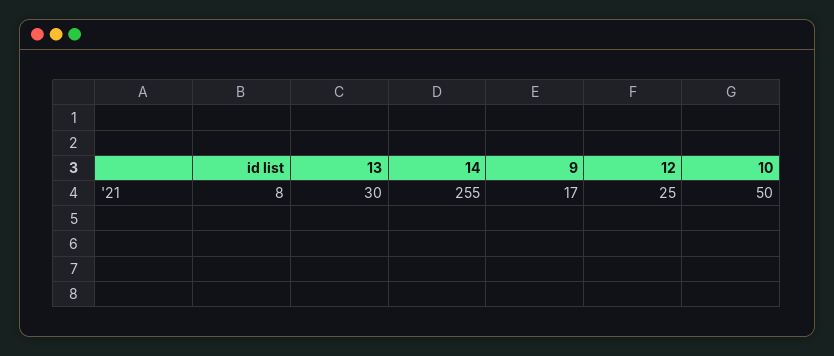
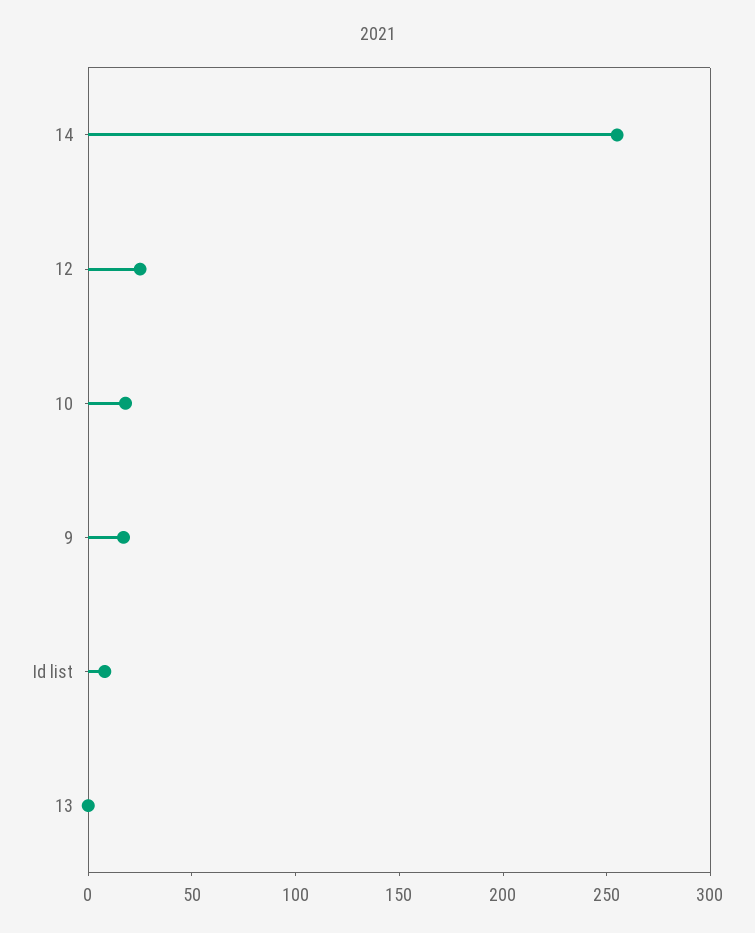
  {
    "id list": 8,
-   "13": 30,
+   "13": 0,
    "14": 255,
    "9": 17,
    "12": 25,
-   "10": 50
+   "10": 20
  }

